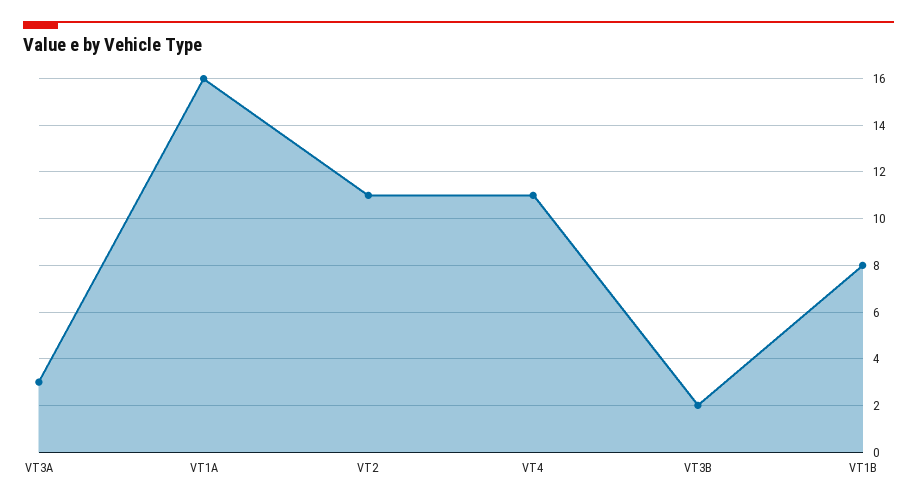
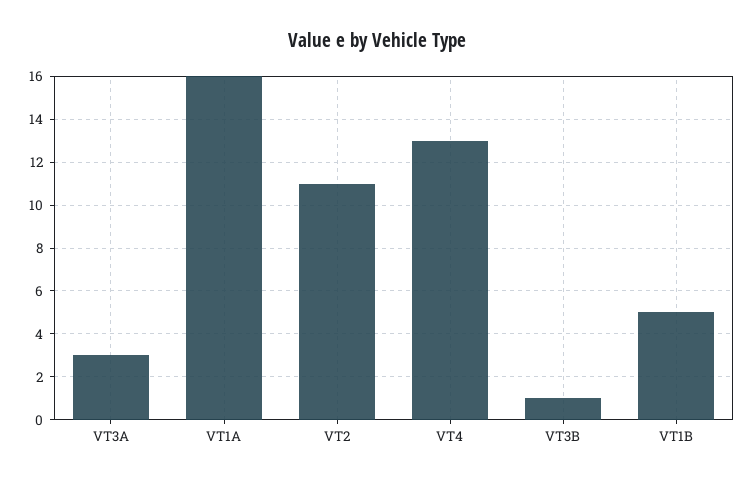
  {
    "VT3A": 3,
    "VT1A": 16,
    "VT2": 11,
-   "VT4": 11,
+   "VT4": 13,
-   "VT3B": 2,
+   "VT3B": 1,
-   "VT1B": 8
+   "VT1B": 5
  }

